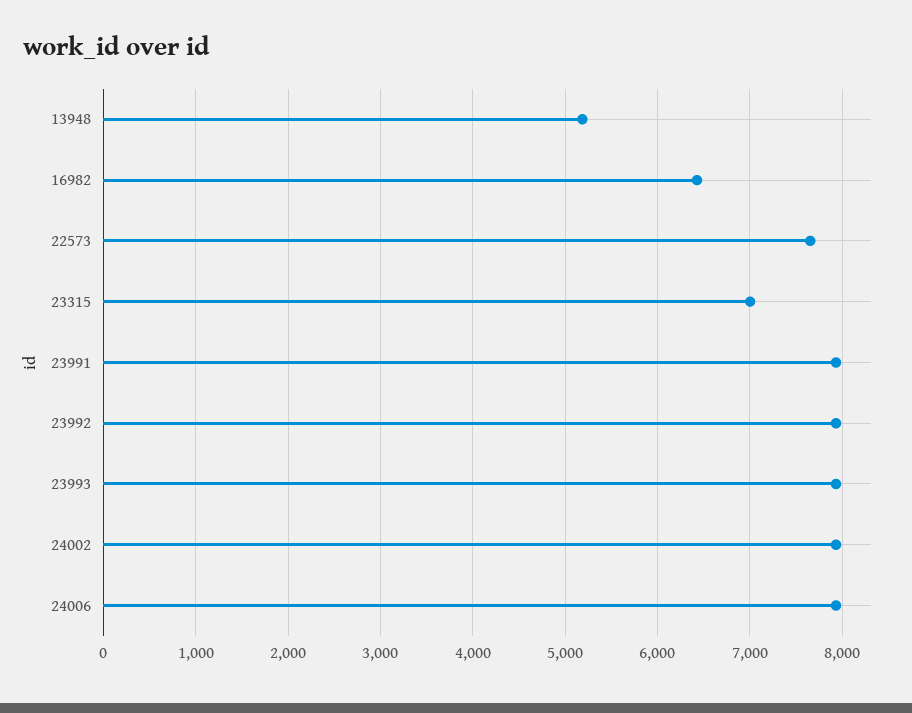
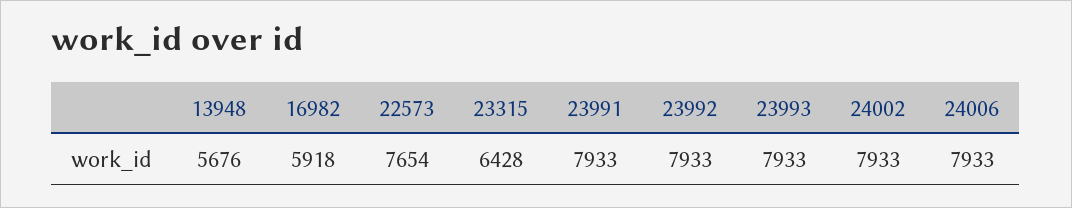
  {
-   "13948": 5200,
+   "13948": 5676,
-   "16982": 6400,
+   "16982": 5918,
    "22573": 7654,
-   "23315": 7000,
+   "23315": 6428,
    "23991": 7933,
    "23992": 7933,
    "23993": 7933,
    "24002": 7933,
    "24006": 7933
  }

